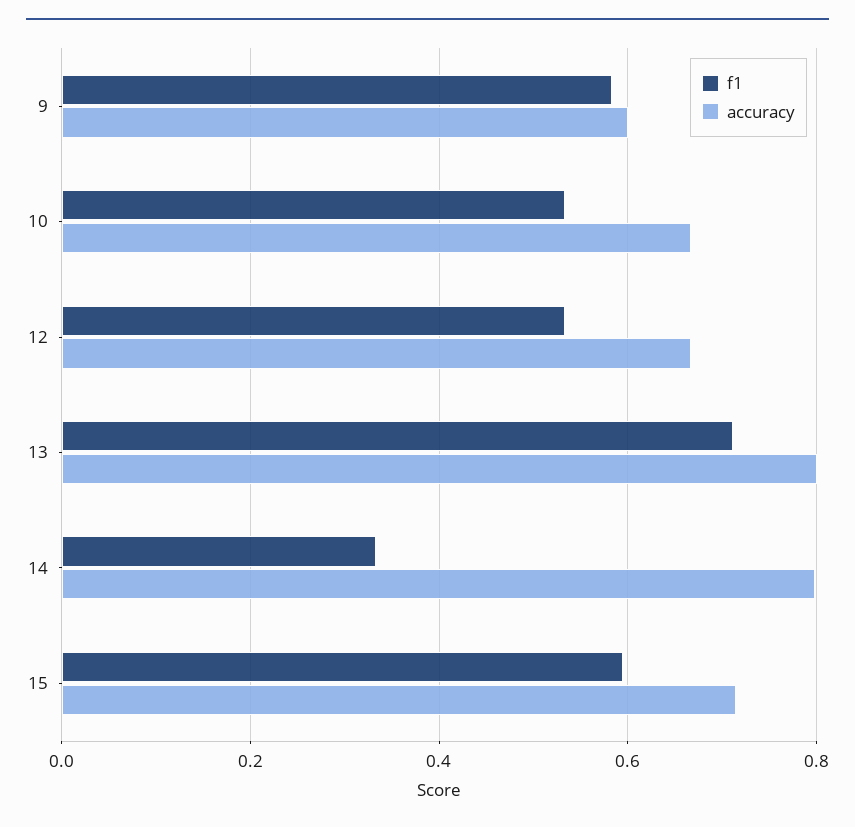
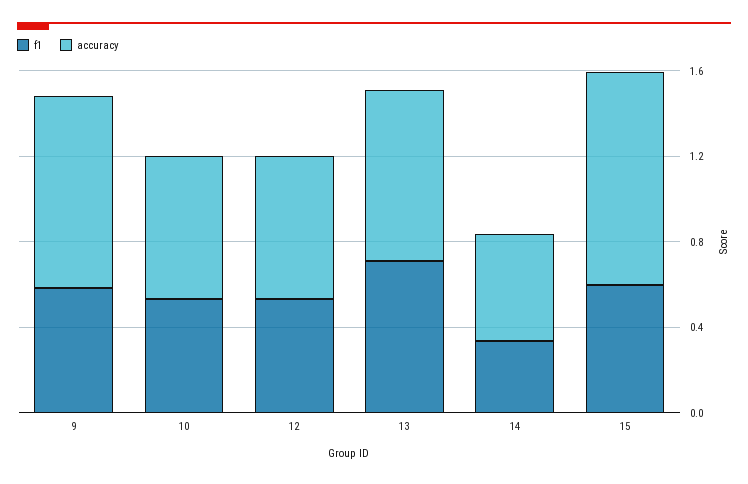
  {
    "f1": {
      "9": 0.58,
      "10": 0.54,
      "12": 0.54,
      "13": 0.72,
      "14": 0.34,
      "15": 0.6
    },
    "accuracy": {
-     "9": 0.6,
+     "9": 0.9,
      "10": 0.66,
      "12": 0.66,
      "13": 0.8,
-     "14": 0.8,
+     "14": 0.5,
-     "15": 0.72
+     "15": 1
    }
  }

